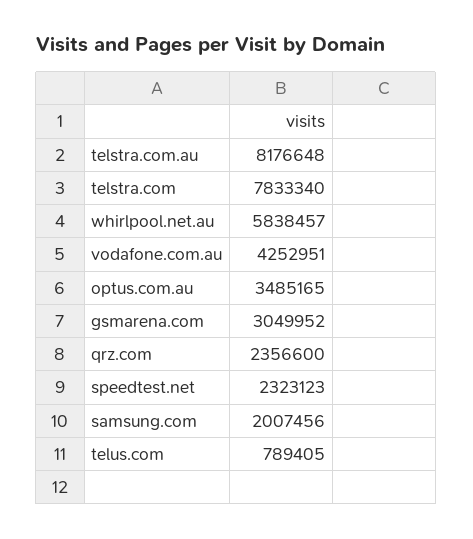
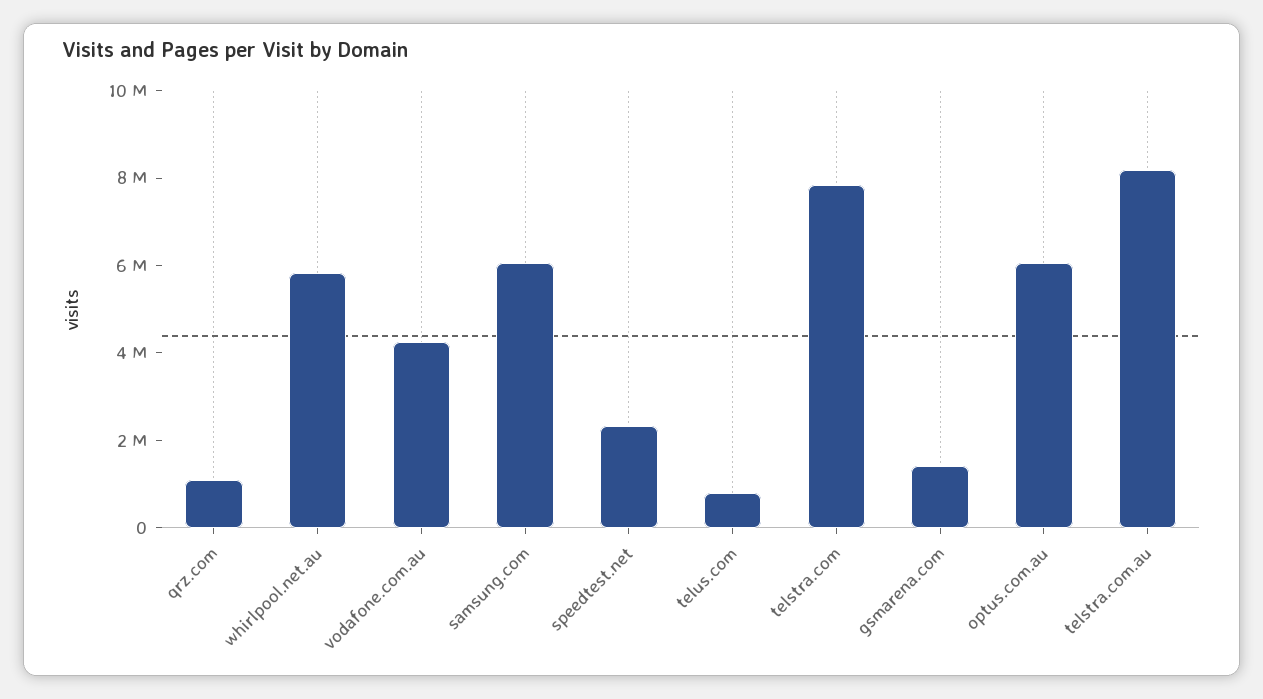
  {
    "telstra.com.au": 8176648,
    "telstra.com": 7833340,
    "whirlpool.net.au": 5838457,
    "vodafone.com.au": 4252951,
-   "optus.com.au": 3485165,
+   "optus.com.au": 6000000,
-   "gsmarena.com": 3049952,
+   "gsmarena.com": 1500000,
-   "qrz.com": 2356600,
+   "qrz.com": 1000000,
    "speedtest.net": 2323123,
-   "samsung.com": 2007456,
+   "samsung.com": 6000000,
    "telus.com": 789405
  }

